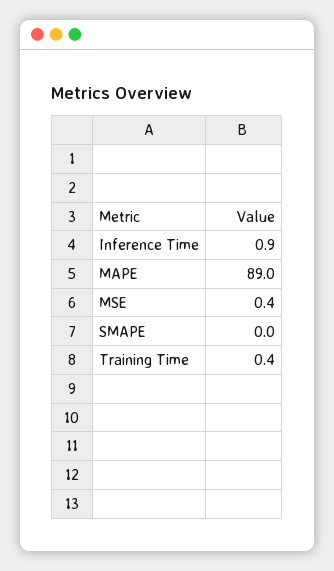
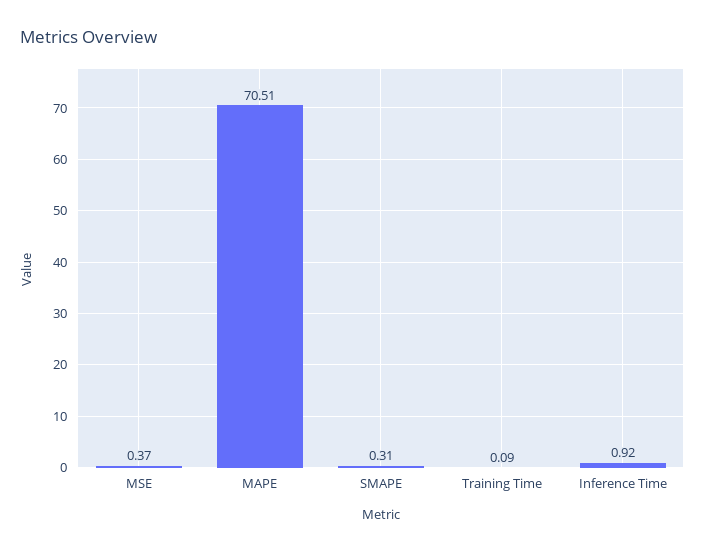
  {
    "Inference Time": 0.92,
-   "MAPE": 89,
+   "MAPE": 70.51,
    "MSE": 0.37,
-   "SMAPE": 0,
+   "SMAPE": 0.31,
-   "Training Time": 0.4
+   "Training Time": 0.09
  }

